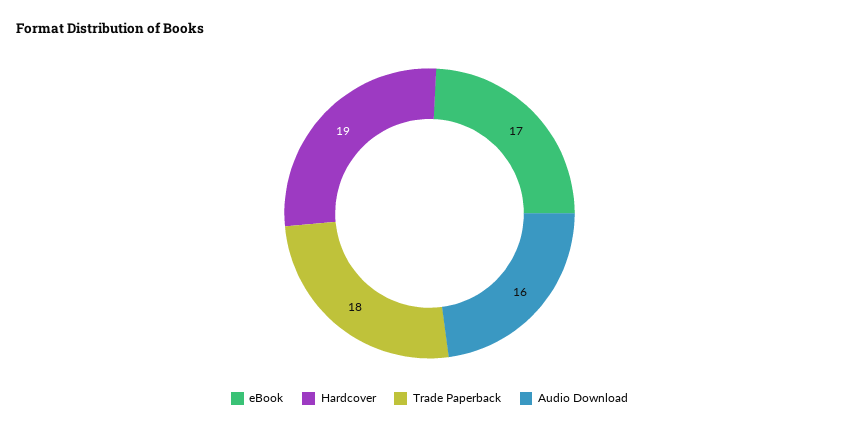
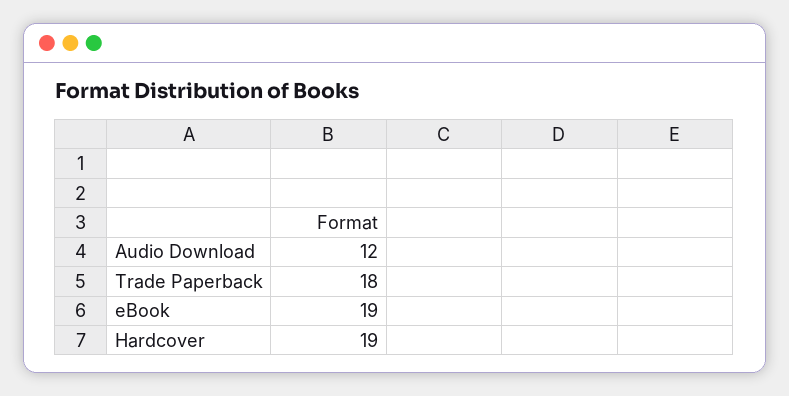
  {
-   "eBook": 17,
+   "eBook": 19,
    "Hardcover": 19,
    "Trade Paperback": 18,
-   "Audio Download": 16
+   "Audio Download": 12
  }

